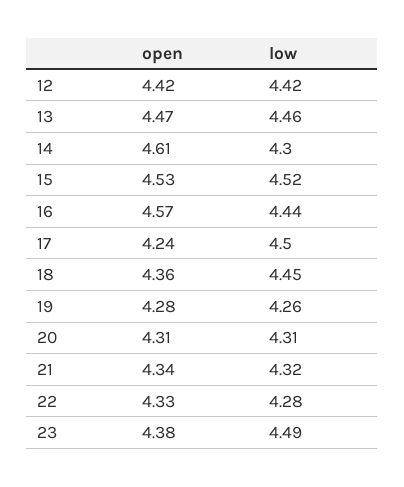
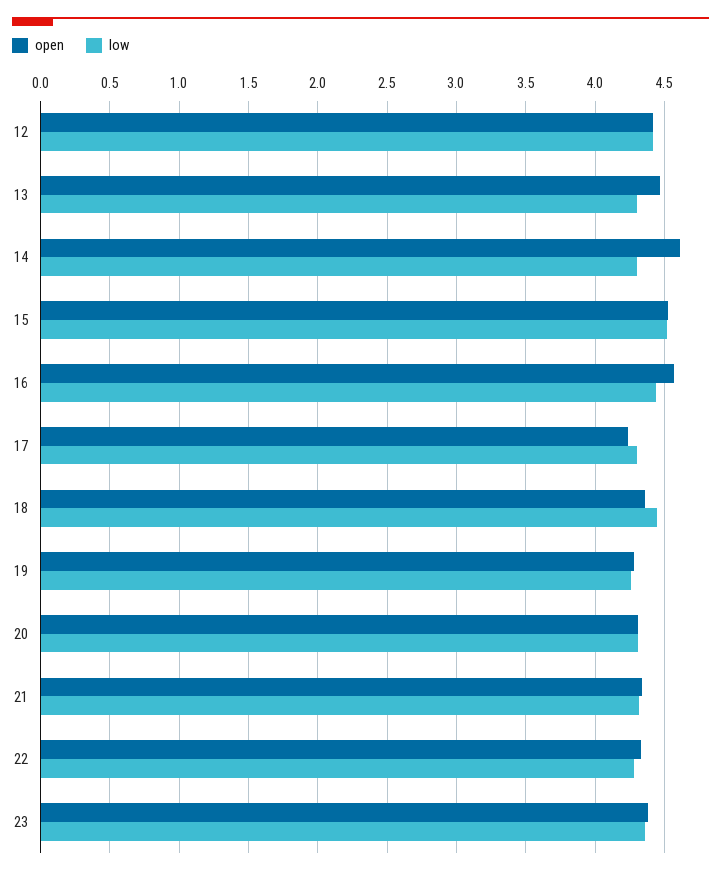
  {
    "open": {
      "12": 4.42,
      "13": 4.47,
      "14": 4.61,
      "15": 4.53,
      "16": 4.57,
      "17": 4.24,
      "18": 4.36,
      "19": 4.28,
      "20": 4.31,
      "21": 4.34,
      "22": 4.33,
      "23": 4.38
    },
    "low": {
      "12": 4.42,
-     "13": 4.46,
+     "13": 4.3,
      "14": 4.3,
      "15": 4.52,
      "16": 4.44,
-     "17": 4.5,
+     "17": 4.3,
      "18": 4.45,
      "19": 4.26,
      "20": 4.31,
      "21": 4.32,
      "22": 4.28,
-     "23": 4.49
+     "23": 4.35
    }
  }

